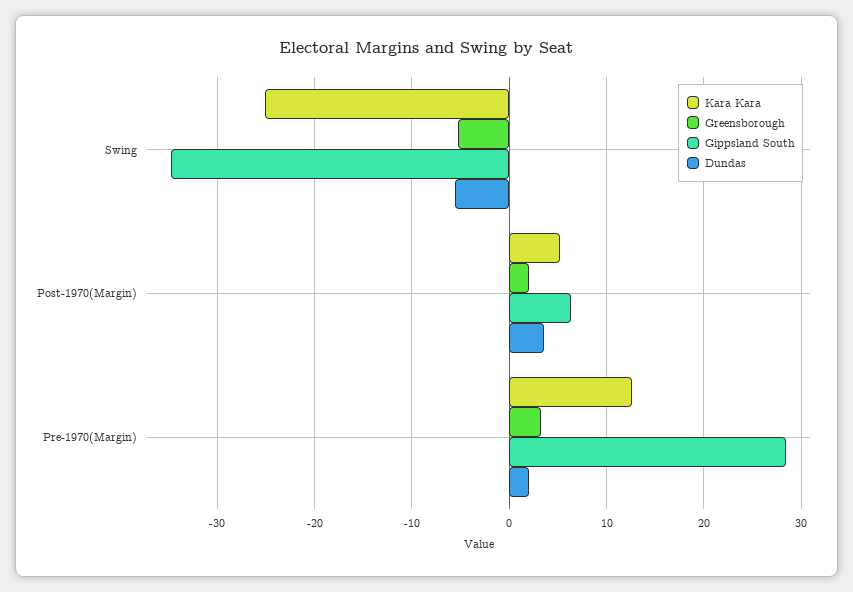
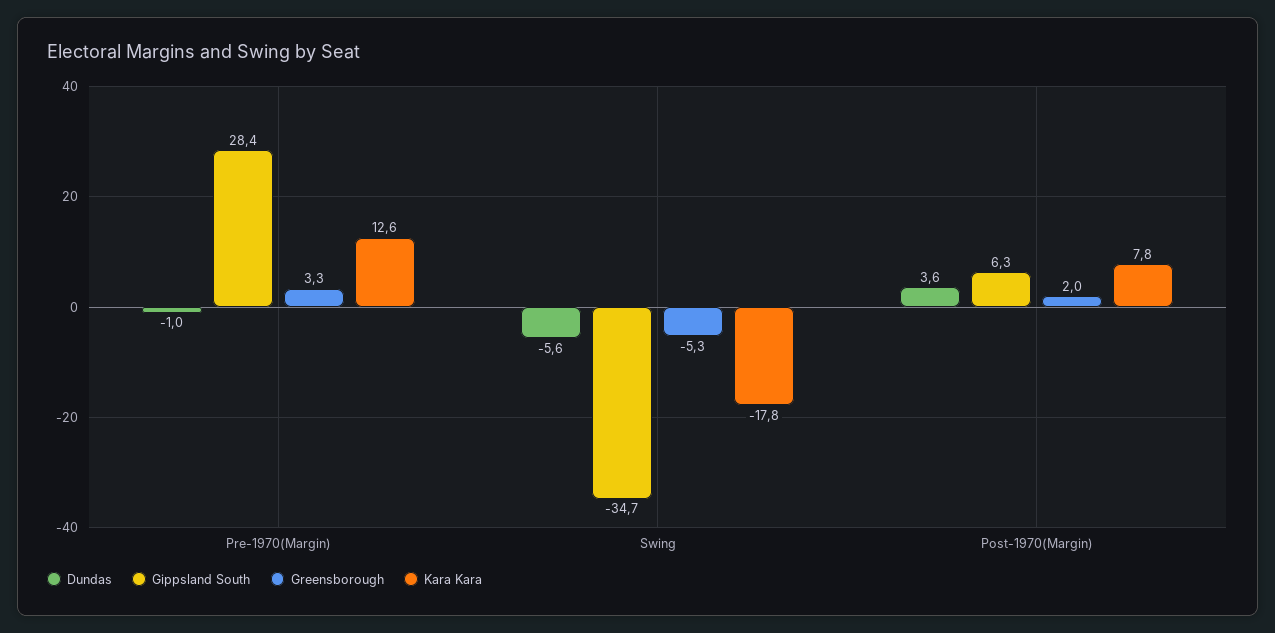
  {
    "Kara Kara": {
-     "Swing": -25,
+     "Swing": -17.8,
-     "Post-1970(Margin)": 5,
+     "Post-1970(Margin)": 7.8,
      "Pre-1970(Margin)": 12.6
    },
    "Greensborough": {
      "Swing": -5.3,
      "Post-1970(Margin)": 2,
      "Pre-1970(Margin)": 3.3
    },
    "Gippsland South": {
      "Swing": -34.7,
      "Post-1970(Margin)": 6.3,
      "Pre-1970(Margin)": 28.4
    },
    "Dundas": {
      "Swing": -5.6,
      "Post-1970(Margin)": 3.6,
-     "Pre-1970(Margin)": 2
+     "Pre-1970(Margin)": -1
    }
  }

